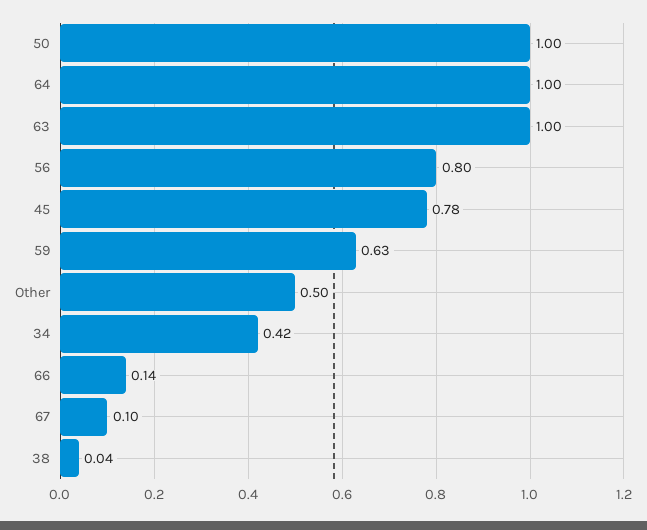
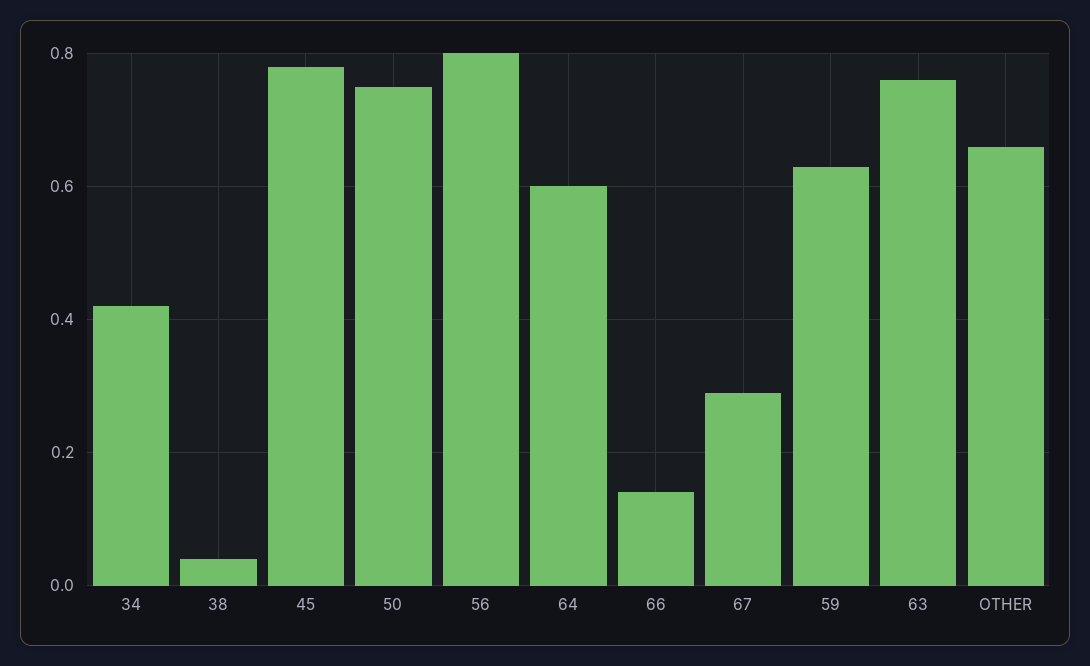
  {
-   "50": 1,
+   "50": 0.75,
-   "64": 1,
+   "64": 0.6,
-   "63": 1,
+   "63": 0.75,
    "56": 0.8,
    "45": 0.78,
    "59": 0.63,
-   "Other": 0.5,
+   "Other": 0.65,
    "34": 0.42,
    "66": 0.14,
-   "67": 0.1,
+   "67": 0.3,
    "38": 0.04
  }

